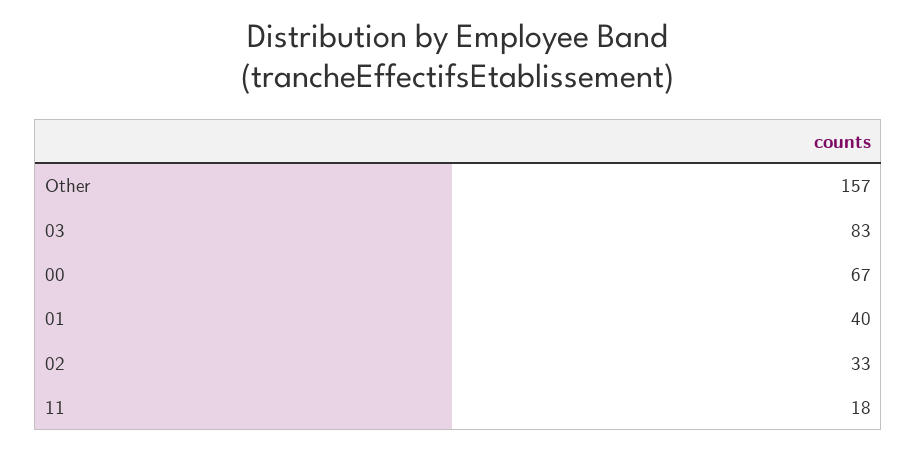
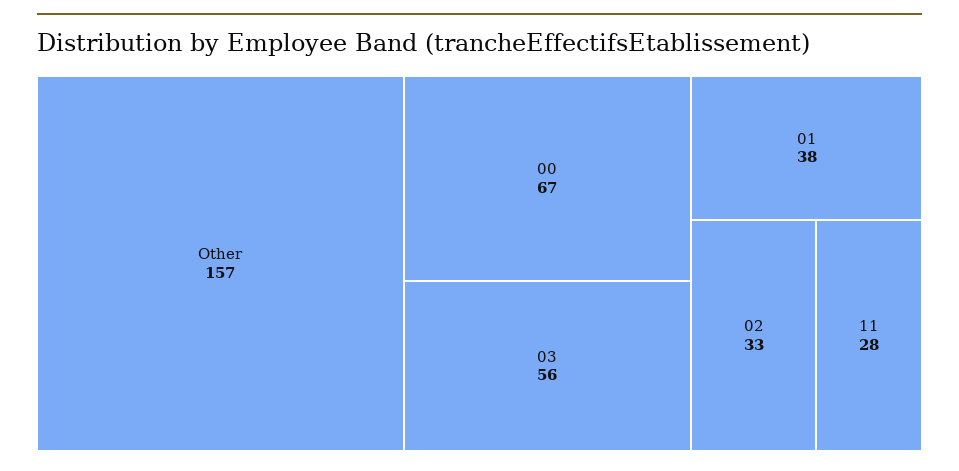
  {
    "Other": 157,
-   "03": 83,
+   "03": 56,
    "00": 67,
-   "01": 40,
+   "01": 38,
    "02": 33,
-   "11": 18
+   "11": 28
  }

